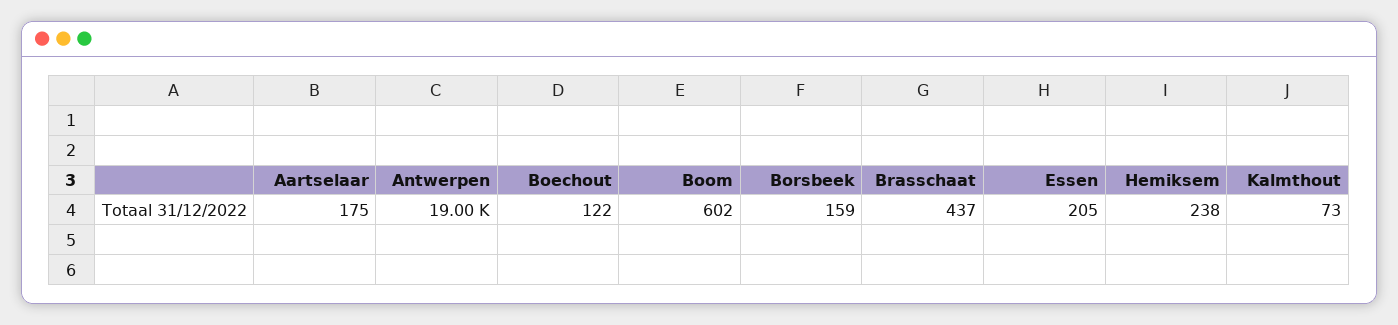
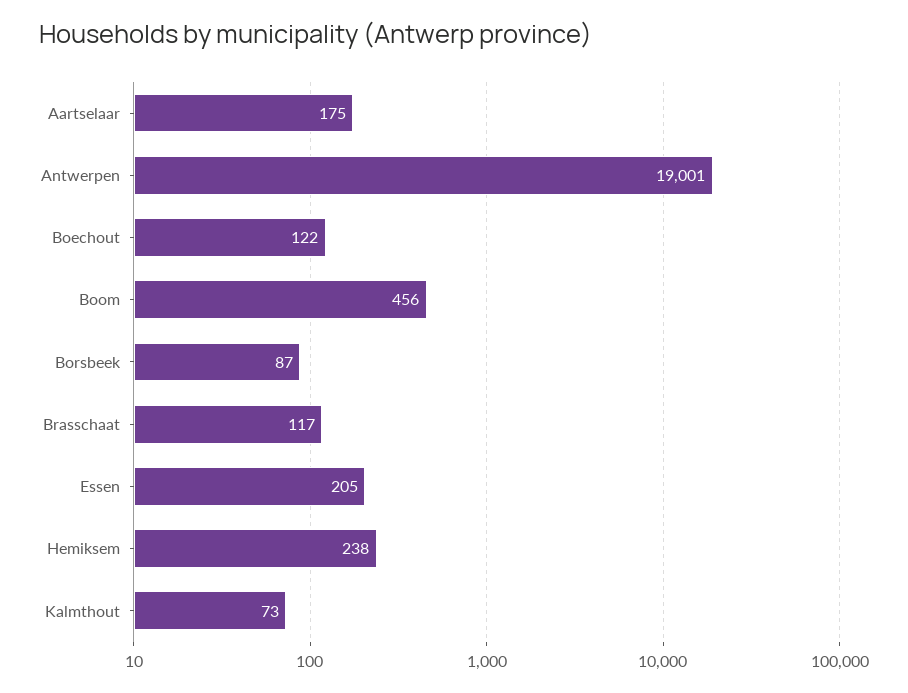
  {
    "Aartselaar": 175,
    "Antwerpen": 19001,
    "Boechout": 122,
-   "Boom": 602,
+   "Boom": 456,
-   "Borsbeek": 159,
+   "Borsbeek": 87,
-   "Brasschaat": 437,
+   "Brasschaat": 117,
    "Essen": 205,
    "Hemiksem": 238,
    "Kalmthout": 73
  }

